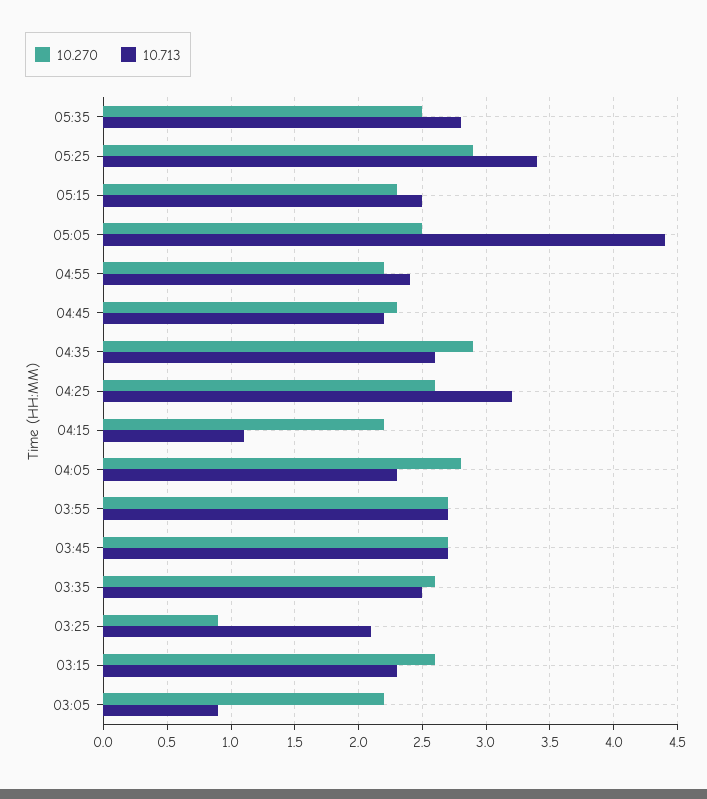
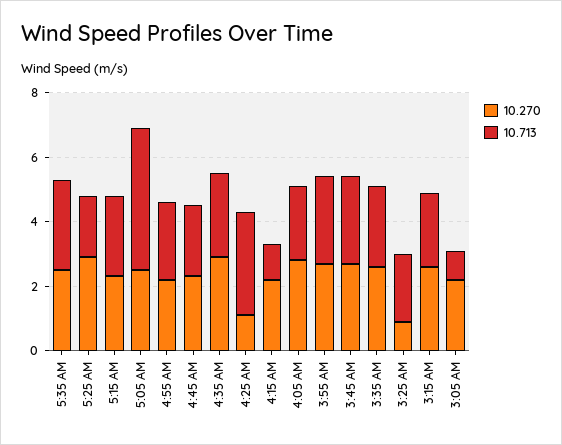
  {
    "10.270": {
      "05:35": 2.5,
      "05:25": 2.9,
      "05:15": 2.3,
      "05:05": 2.5,
      "04:55": 2.2,
      "04:45": 2.3,
      "04:35": 2.9,
-     "04:25": 2.6,
+     "04:25": 1,
      "04:15": 2.2,
      "04:05": 2.8,
      "03:55": 2.7,
      "03:45": 2.7,
      "03:35": 2.6,
      "03:25": 0.9,
      "03:15": 2.6,
      "03:05": 2.2
    },
    "10.713": {
      "05:35": 2.8,
-     "05:25": 3.4,
+     "05:25": 2,
      "05:15": 2.5,
      "05:05": 4.4,
      "04:55": 2.4,
      "04:45": 2.2,
      "04:35": 2.6,
      "04:25": 3.2,
      "04:15": 1.1,
      "04:05": 2.3,
      "03:55": 2.7,
      "03:45": 2.7,
      "03:35": 2.5,
      "03:25": 2.1,
      "03:15": 2.3,
      "03:05": 0.9
    }
  }

